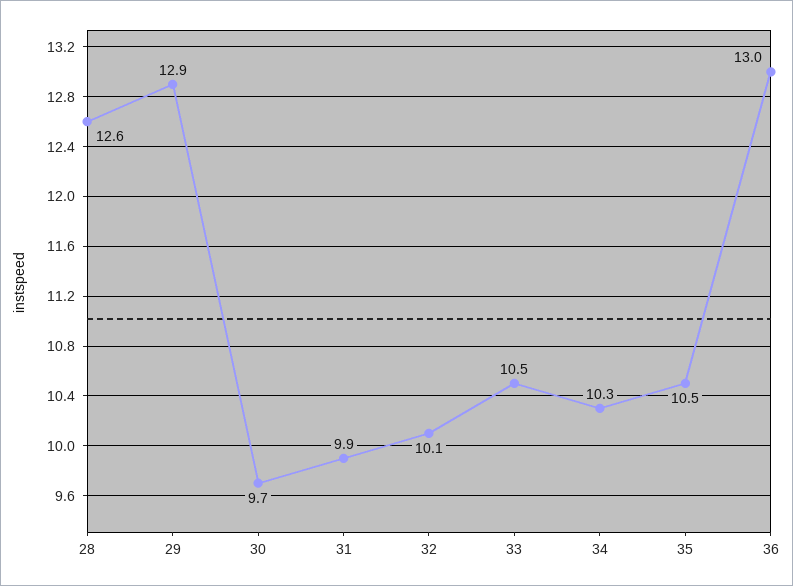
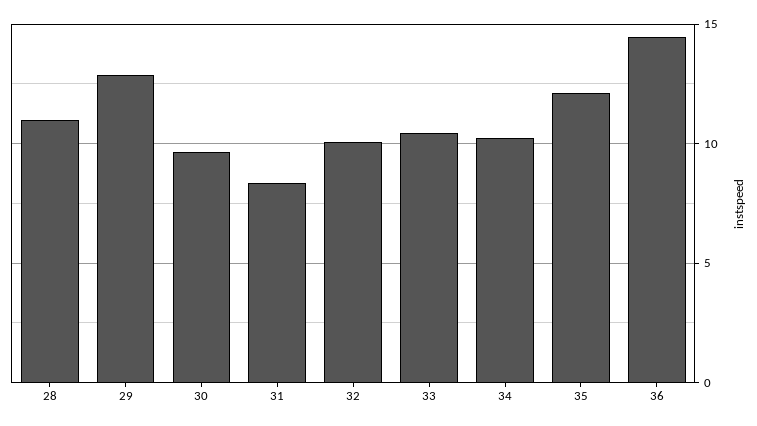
  {
-   "28": 12.6,
+   "28": 11,
    "29": 12.9,
    "30": 9.7,
-   "31": 9.9,
+   "31": 8.5,
    "32": 10.1,
    "33": 10.5,
    "34": 10.3,
-   "35": 10.5,
+   "35": 12,
-   "36": 13
+   "36": 14.5
  }

